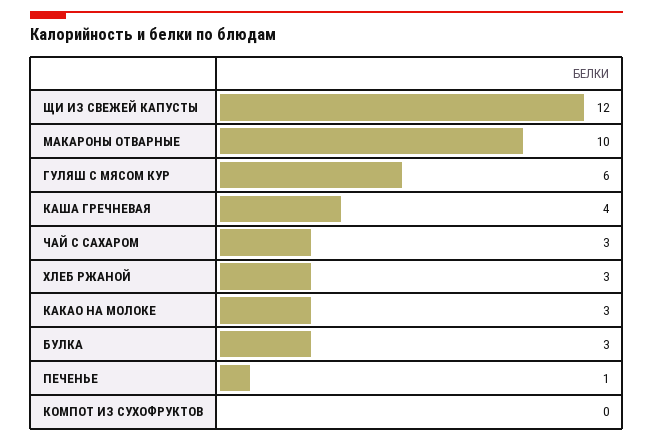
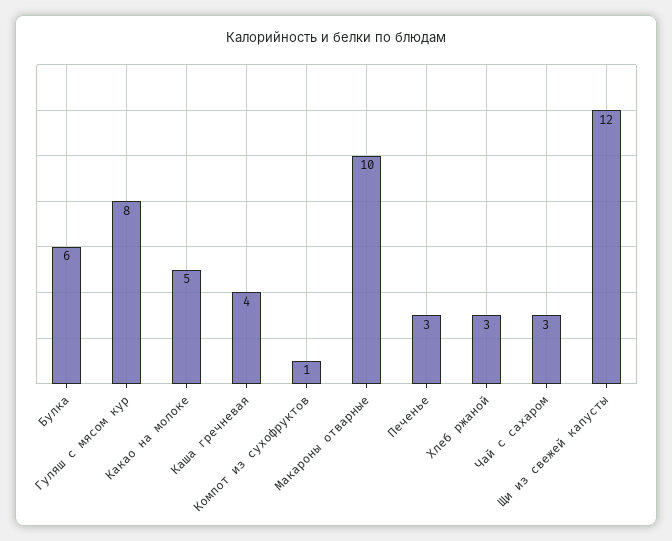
  {
    "ЩИ ИЗ СВЕЖЕЙ КАПУСТЫ": 12,
    "МАКАРОНЫ ОТВАРНЫЕ": 10,
-   "ГУЛЯШ С МЯСОМ КУР": 6,
+   "ГУЛЯШ С МЯСОМ КУР": 8,
    "КАША ГРЕЧНЕВАЯ": 4,
    "ЧАЙ С САХАРОМ": 3,
    "ХЛЕБ РЖАНОЙ": 3,
-   "КАКАО НА МОЛОКЕ": 3,
+   "КАКАО НА МОЛОКЕ": 5,
-   "БУЛКА": 3,
+   "БУЛКА": 6,
-   "ПЕЧЕНЬЕ": 1,
+   "ПЕЧЕНЬЕ": 3,
-   "КОМПОТ ИЗ СУХОФРУКТОВ": 0
+   "КОМПОТ ИЗ СУХОФРУКТОВ": 1
  }

